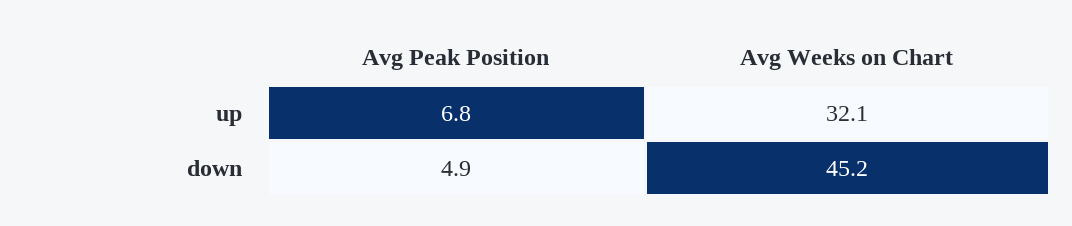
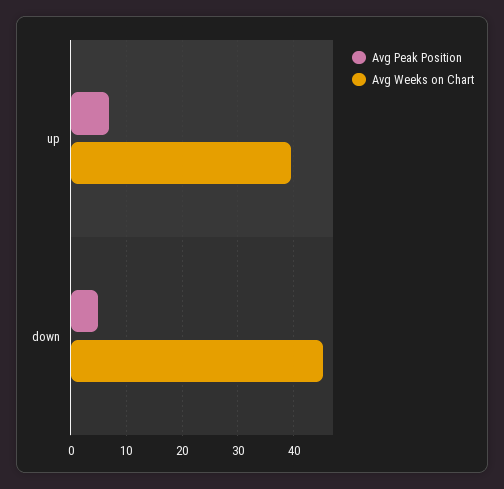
  {
    "Avg Peak Position": {
      "up": 6.8,
      "down": 4.9
    },
    "Avg Weeks on Chart": {
-     "up": 32.1,
+     "up": 40,
      "down": 45.2
    }
  }

